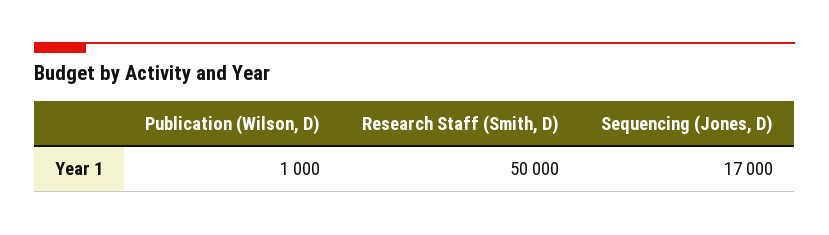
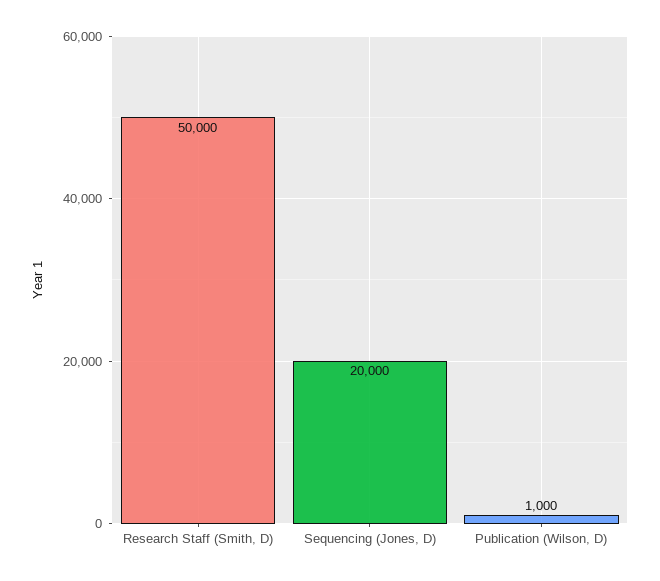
  {
    "Publication (Wilson, D)": 1000,
    "Research Staff (Smith, D)": 50000,
-   "Sequencing (Jones, D)": 17000
+   "Sequencing (Jones, D)": 20000
  }

